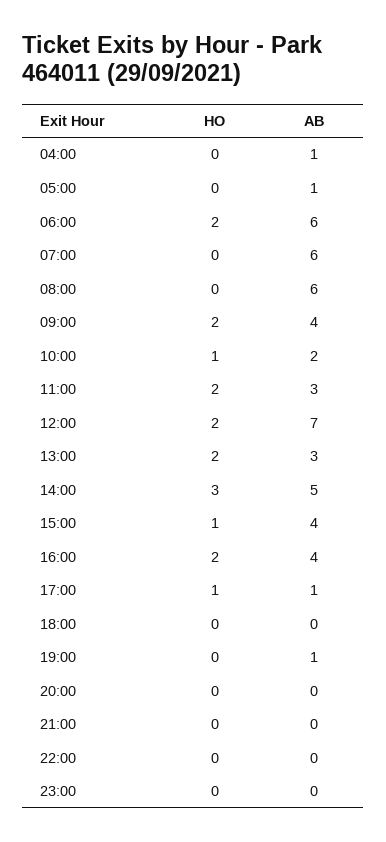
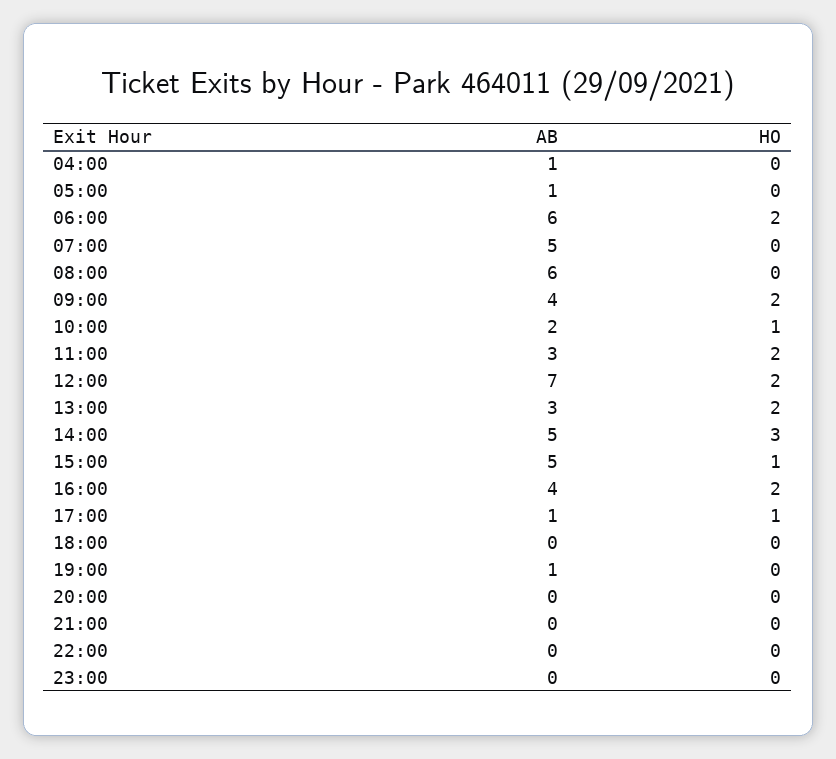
  {
    "HO": {
      "04:00": 0,
      "05:00": 0,
      "06:00": 2,
      "07:00": 0,
      "08:00": 0,
      "09:00": 2,
      "10:00": 1,
      "11:00": 2,
      "12:00": 2,
      "13:00": 2,
      "14:00": 3,
      "15:00": 1,
      "16:00": 2,
      "17:00": 1,
      "18:00": 0,
      "19:00": 0,
      "20:00": 0,
      "21:00": 0,
      "22:00": 0,
      "23:00": 0
    },
    "AB": {
      "04:00": 1,
      "05:00": 1,
      "06:00": 6,
-     "07:00": 6,
+     "07:00": 5,
      "08:00": 6,
      "09:00": 4,
      "10:00": 2,
      "11:00": 3,
      "12:00": 7,
      "13:00": 3,
      "14:00": 5,
-     "15:00": 4,
+     "15:00": 5,
      "16:00": 4,
      "17:00": 1,
      "18:00": 0,
      "19:00": 1,
      "20:00": 0,
      "21:00": 0,
      "22:00": 0,
      "23:00": 0
    }
  }

